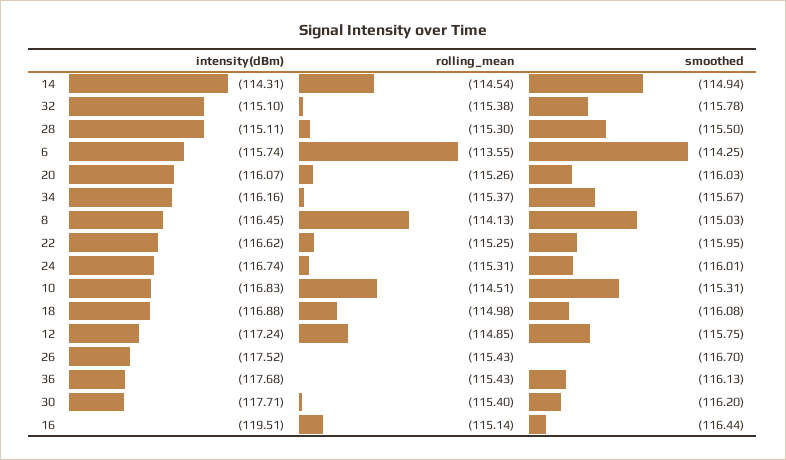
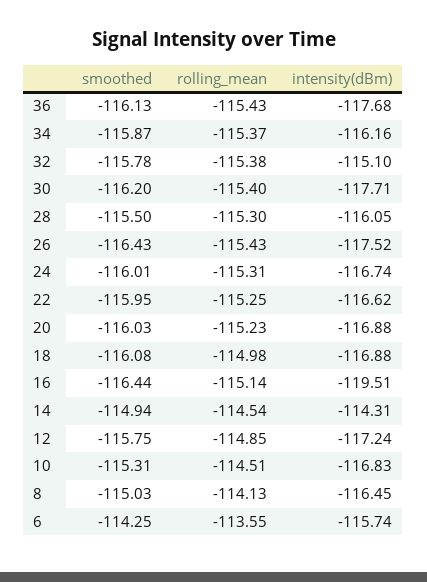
  {
    "intensity(dBm)": {
      "14": -114.31,
      "32": -115.1,
-     "28": -115.11,
+     "28": -116.05,
      "6": -115.74,
-     "20": -116.07,
+     "20": -116.88,
      "34": -116.16,
      "8": -116.45,
      "22": -116.62,
      "24": -116.74,
      "10": -116.83,
      "18": -116.88,
      "12": -117.24,
      "26": -117.52,
      "36": -117.68,
      "30": -117.71,
      "16": -119.51
    },
    "rolling_mean": {
      "14": -114.54,
      "32": -115.38,
      "28": -115.3,
      "6": -113.55,
-     "20": -115.26,
+     "20": -115.23,
      "34": -115.37,
      "8": -114.13,
      "22": -115.25,
      "24": -115.31,
      "10": -114.51,
      "18": -114.98,
      "12": -114.85,
      "26": -115.43,
      "36": -115.43,
      "30": -115.4,
      "16": -115.14
    },
    "smoothed": {
      "14": -114.94,
      "32": -115.78,
      "28": -115.5,
      "6": -114.25,
      "20": -116.03,
-     "34": -115.67,
+     "34": -115.87,
      "8": -115.03,
      "22": -115.95,
      "24": -116.01,
      "10": -115.31,
      "18": -116.08,
      "12": -115.75,
-     "26": -116.7,
+     "26": -116.43,
      "36": -116.13,
      "30": -116.2,
      "16": -116.44
    }
  }

